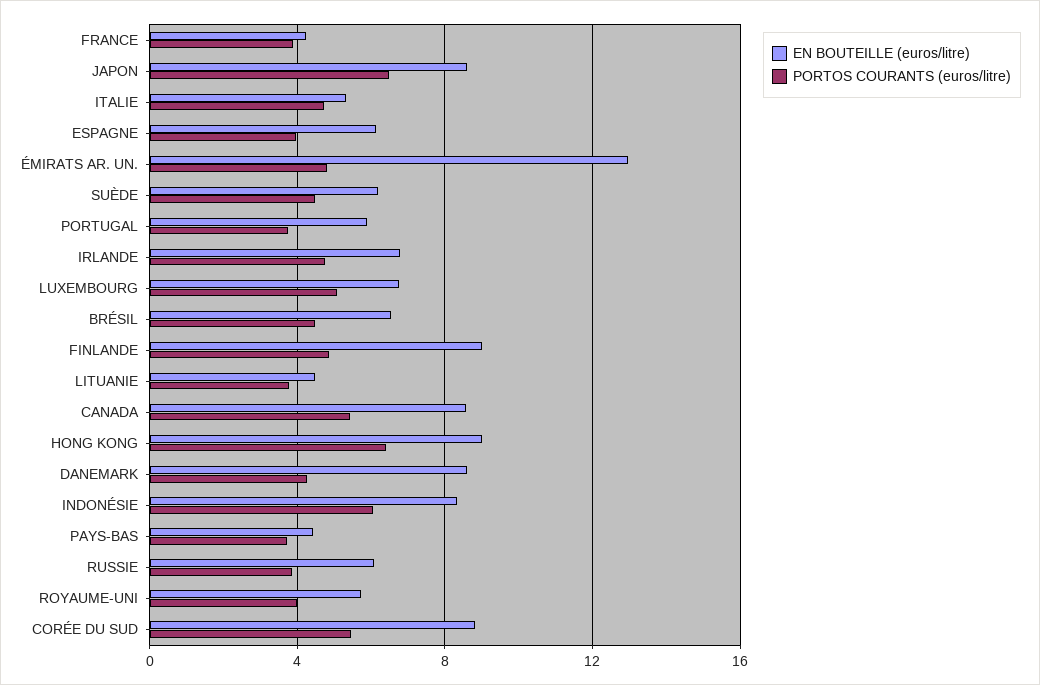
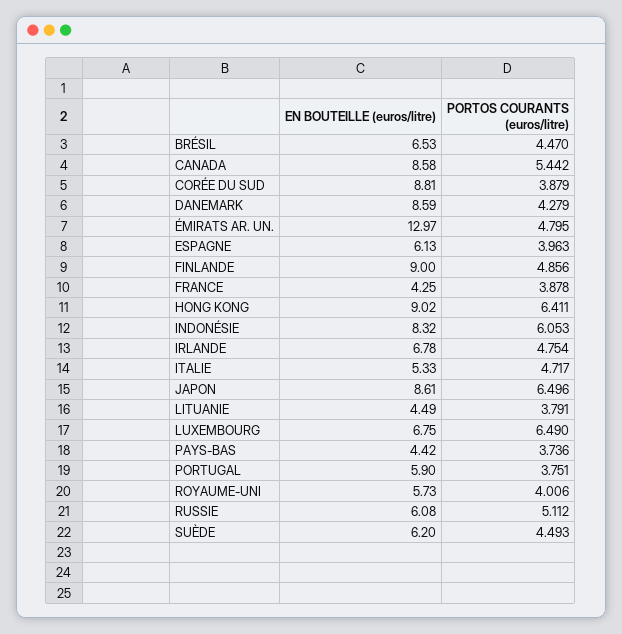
  {
    "EN BOUTEILLE (euros/litre)": {
      "FRANCE": 4.25,
      "JAPON": 8.61,
      "ITALIE": 5.33,
      "ESPAGNE": 6.13,
      "ÉMIRATS AR. UN.": 12.97,
      "SUÈDE": 6.2,
      "PORTUGAL": 5.9,
      "IRLANDE": 6.78,
      "LUXEMBOURG": 6.75,
      "BRÉSIL": 6.53,
      "FINLANDE": 9,
      "LITUANIE": 4.49,
      "CANADA": 8.58,
      "HONG KONG": 9.02,
      "DANEMARK": 8.59,
      "INDONÉSIE": 8.32,
      "PAYS-BAS": 4.42,
      "RUSSIE": 6.08,
      "ROYAUME-UNI": 5.73,
      "CORÉE DU SUD": 8.81
    },
    "PORTOS COURANTS (euros/litre)": {
      "FRANCE": 3.878,
      "JAPON": 6.496,
      "ITALIE": 4.717,
      "ESPAGNE": 3.963,
      "ÉMIRATS AR. UN.": 4.795,
      "SUÈDE": 4.493,
      "PORTUGAL": 3.751,
      "IRLANDE": 4.754,
-     "LUXEMBOURG": 5,
+     "LUXEMBOURG": 6.49,
      "BRÉSIL": 4.47,
      "FINLANDE": 4.856,
      "LITUANIE": 3.791,
      "CANADA": 5.442,
      "HONG KONG": 6.411,
      "DANEMARK": 4.279,
      "INDONÉSIE": 6.053,
      "PAYS-BAS": 3.736,
-     "RUSSIE": 4,
+     "RUSSIE": 5.112,
      "ROYAUME-UNI": 4.006,
-     "CORÉE DU SUD": 5.5
+     "CORÉE DU SUD": 3.879
    }
  }

